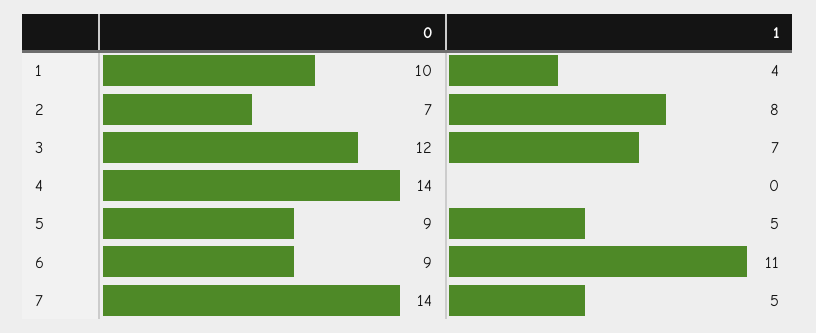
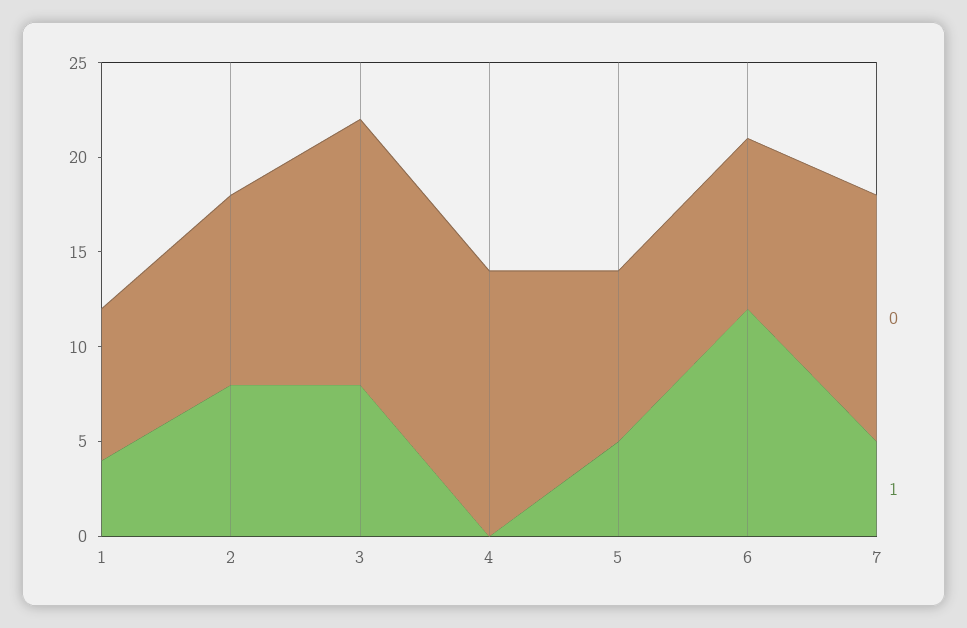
  {
    "0": {
-     "1": 10,
+     "1": 8,
-     "2": 7,
+     "2": 10,
-     "3": 12,
+     "3": 14,
      "4": 14,
      "5": 9,
      "6": 9,
-     "7": 14
+     "7": 13
    },
    "1": {
      "1": 4,
      "2": 8,
-     "3": 7,
+     "3": 8,
      "4": 0,
      "5": 5,
-     "6": 11,
+     "6": 12,
      "7": 5
    }
  }

